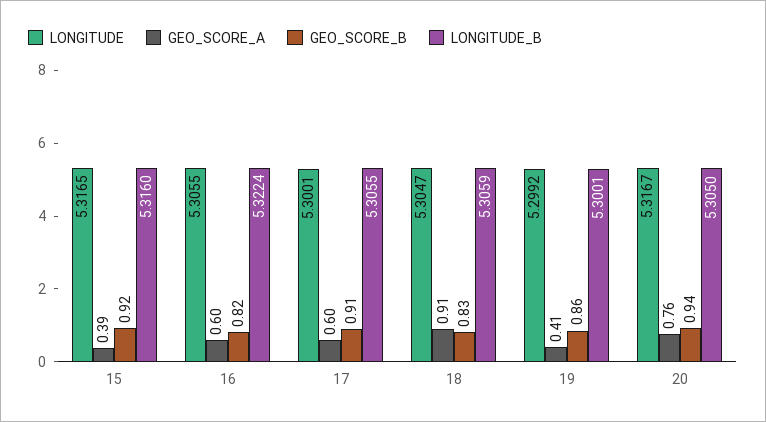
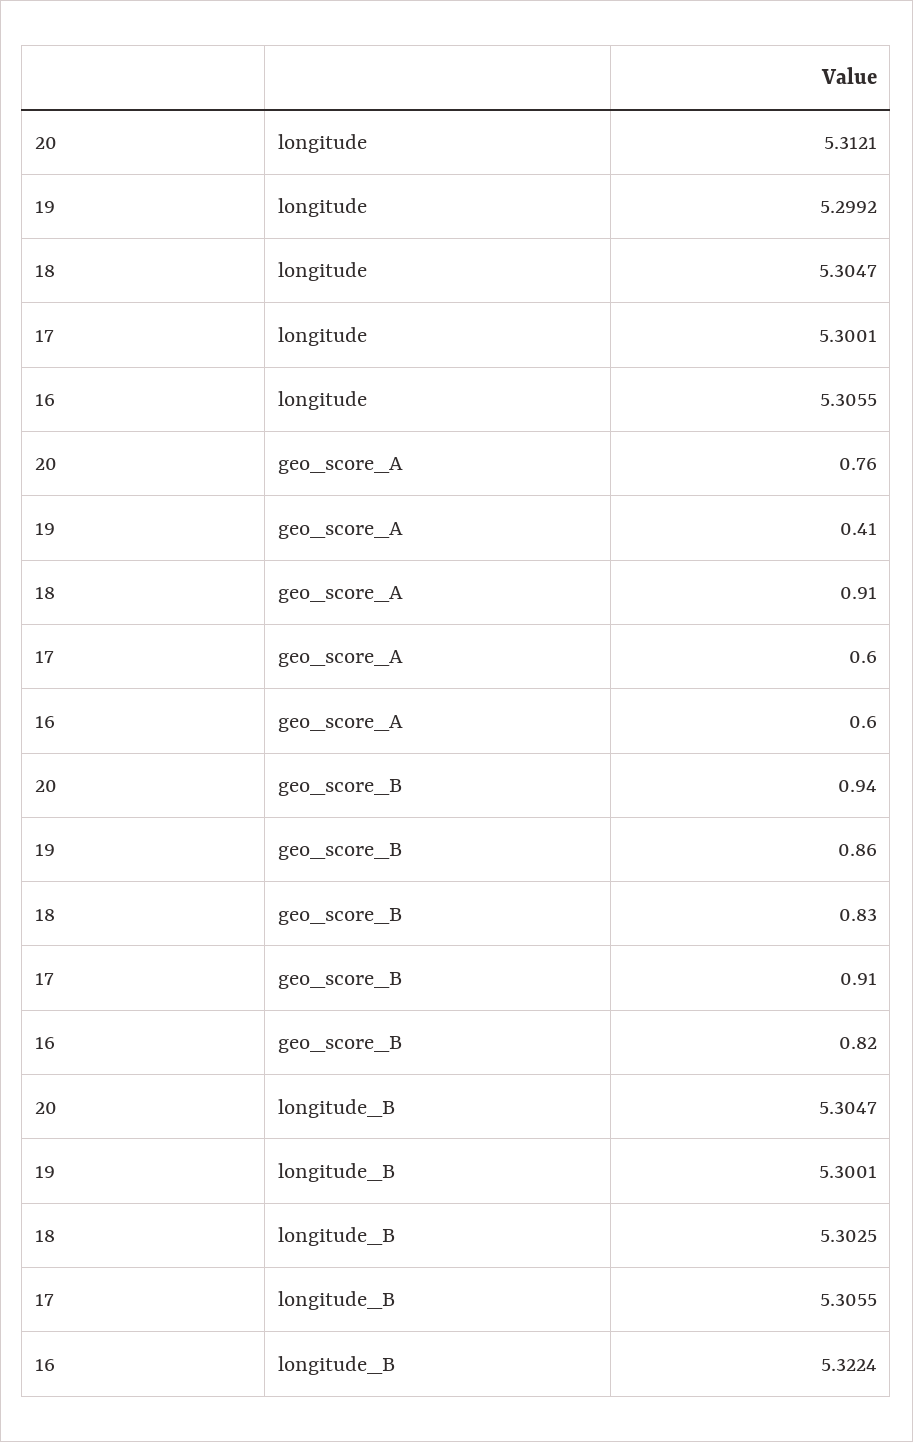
  {
    "LONGITUDE": {
-     "15": 5.3165,
      "16": 5.3055,
      "17": 5.3001,
      "18": 5.3047,
      "19": 5.2992,
-     "20": 5.3167
+     "20": 5.3121
    },
    "GEO_SCORE_A": {
-     "15": 0.39,
      "16": 0.6,
      "17": 0.6,
      "18": 0.91,
      "19": 0.41,
      "20": 0.76
    },
    "GEO_SCORE_B": {
-     "15": 0.92,
      "16": 0.82,
      "17": 0.91,
      "18": 0.83,
      "19": 0.86,
      "20": 0.94
    },
    "LONGITUDE_B": {
-     "15": 5.316,
      "16": 5.3224,
      "17": 5.3055,
-     "18": 5.3059,
+     "18": 5.3025,
      "19": 5.3001,
-     "20": 5.305
+     "20": 5.3047
    }
  }

